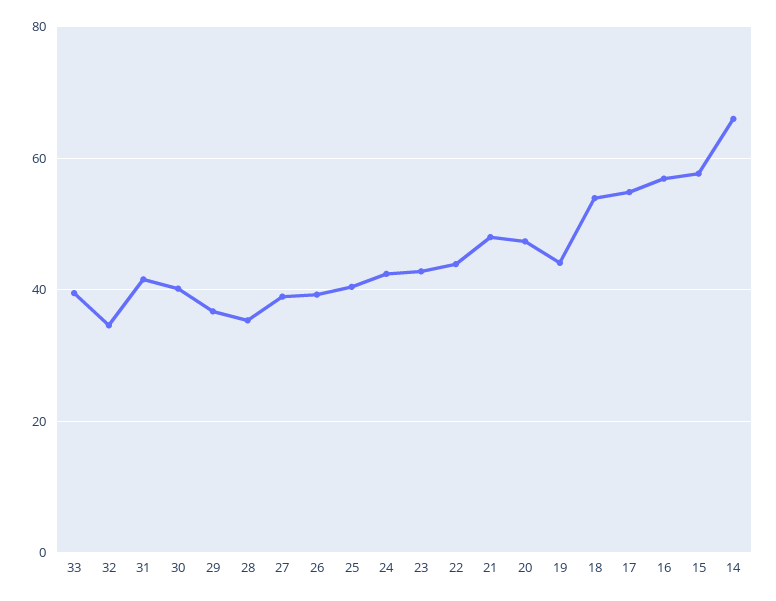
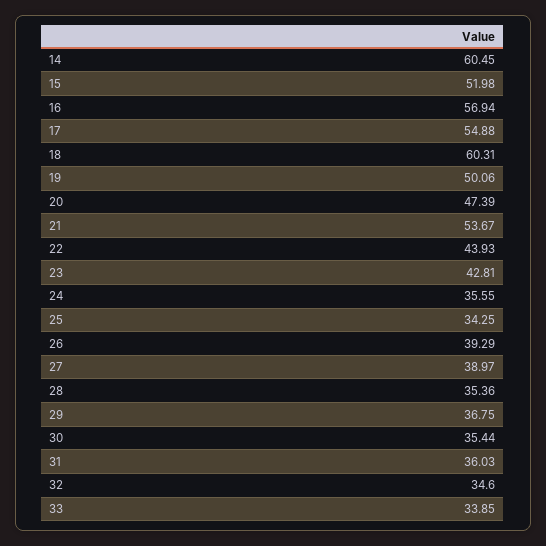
  {
-   "33": 40,
+   "33": 33.85,
    "32": 34.6,
-   "31": 42,
+   "31": 36.03,
-   "30": 40,
+   "30": 35.44,
    "29": 36.75,
    "28": 35.36,
    "27": 38.97,
    "26": 39.29,
-   "25": 40,
+   "25": 34.25,
-   "24": 42,
+   "24": 35.55,
    "23": 42.81,
    "22": 43.93,
-   "21": 48,
+   "21": 53.67,
    "20": 47.39,
-   "19": 44,
+   "19": 50.06,
-   "18": 54,
+   "18": 60.31,
    "17": 54.88,
    "16": 56.94,
-   "15": 58,
+   "15": 51.98,
-   "14": 66
+   "14": 60.45
  }

